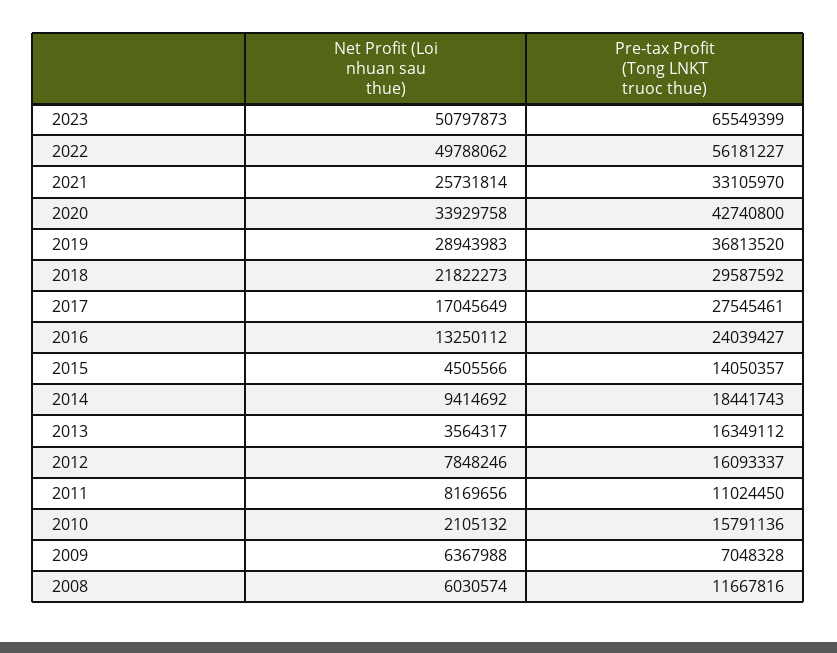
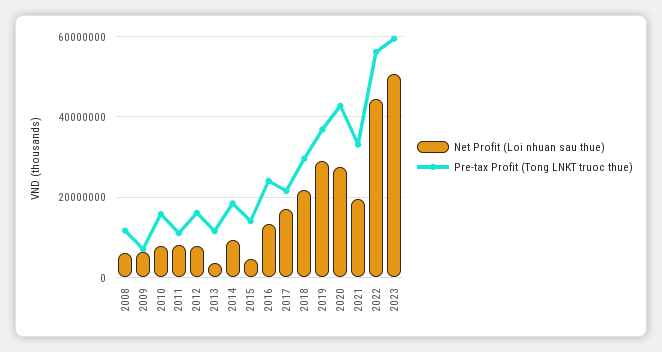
  {
    "Net Profit (Loi nhuan sau thue)": {
      "2023": 50797873,
-     "2022": 49788062,
+     "2022": 44000000,
-     "2021": 25731814,
+     "2021": 20000000,
-     "2020": 33929758,
+     "2020": 28000000,
      "2019": 28943983,
      "2018": 21822273,
      "2017": 17045649,
      "2016": 13250112,
      "2015": 4505566,
      "2014": 9414692,
      "2013": 3564317,
      "2012": 7848246,
      "2011": 8169656,
-     "2010": 2105132,
+     "2010": 8000000,
      "2009": 6367988,
      "2008": 6030574
    },
    "Pre-tax Profit (Tong LNKT truoc thue)": {
-     "2023": 65549399,
+     "2023": 60000000,
      "2022": 56181227,
      "2021": 33105970,
      "2020": 42740800,
      "2019": 36813520,
      "2018": 29587592,
-     "2017": 27545461,
+     "2017": 22000000,
      "2016": 24039427,
      "2015": 14050357,
      "2014": 18441743,
-     "2013": 16349112,
+     "2013": 12000000,
      "2012": 16093337,
      "2011": 11024450,
      "2010": 15791136,
      "2009": 7048328,
      "2008": 11667816
    }
  }

